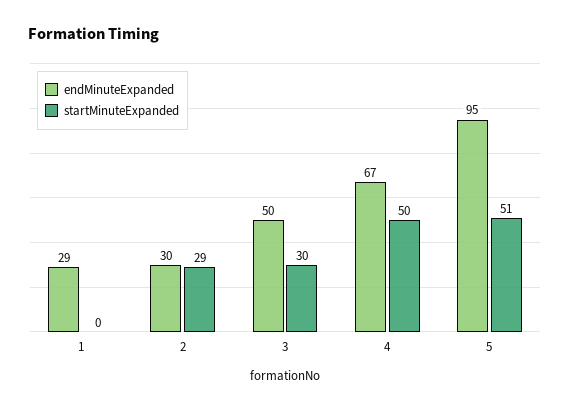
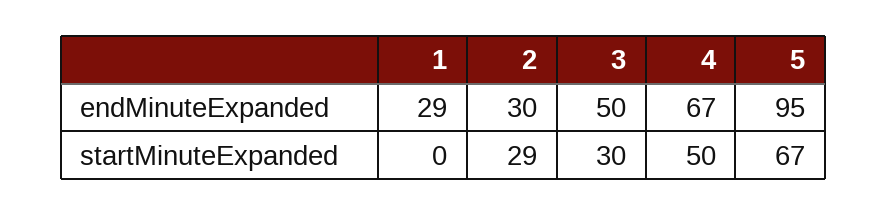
  {
    "endMinuteExpanded": {
      "1": 29,
      "2": 30,
      "3": 50,
      "4": 67,
      "5": 95
    },
    "startMinuteExpanded": {
      "1": 0,
      "2": 29,
      "3": 30,
      "4": 50,
-     "5": 51
+     "5": 67
    }
  }

